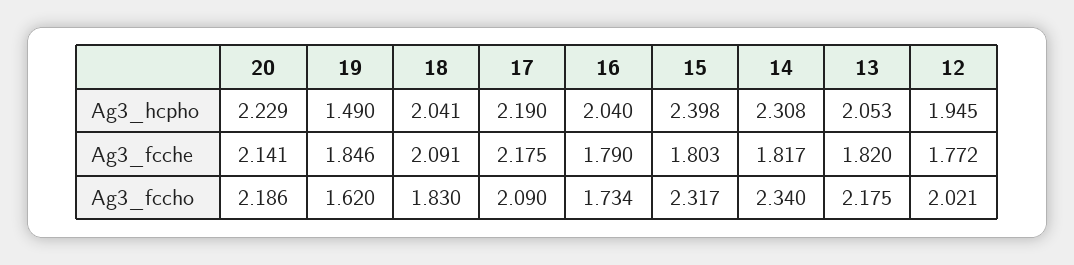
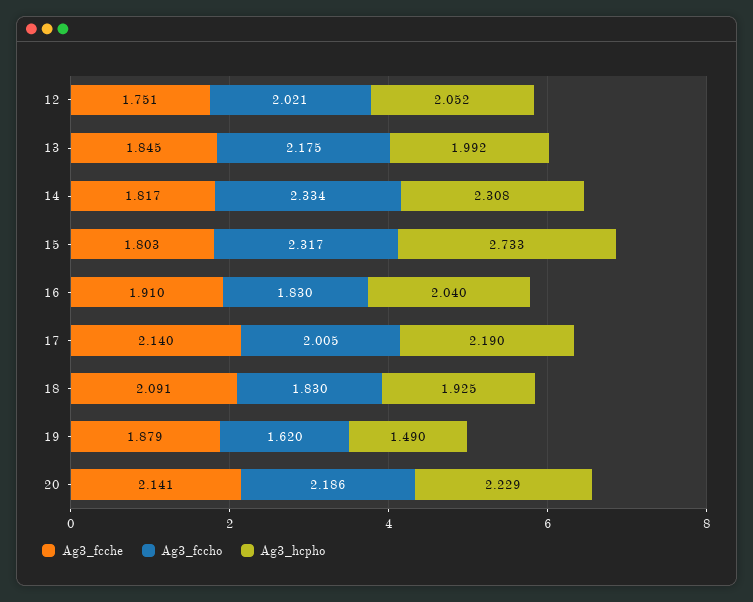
  {
    "Ag3_hcpho": {
      "20": 2.229,
      "19": 1.49,
-     "18": 2.041,
+     "18": 1.925,
      "17": 2.19,
      "16": 2.04,
-     "15": 2.398,
+     "15": 2.733,
      "14": 2.308,
-     "13": 2.053,
+     "13": 1.992,
-     "12": 1.945
+     "12": 2.052
    },
    "Ag3_fcche": {
      "20": 2.141,
-     "19": 1.846,
+     "19": 1.879,
      "18": 2.091,
-     "17": 2.175,
+     "17": 2.14,
-     "16": 1.79,
+     "16": 1.91,
      "15": 1.803,
      "14": 1.817,
-     "13": 1.82,
+     "13": 1.845,
-     "12": 1.772
+     "12": 1.751
    },
    "Ag3_fccho": {
      "20": 2.186,
      "19": 1.62,
      "18": 1.83,
-     "17": 2.09,
+     "17": 2.005,
-     "16": 1.734,
+     "16": 1.83,
      "15": 2.317,
-     "14": 2.34,
+     "14": 2.334,
      "13": 2.175,
      "12": 2.021
    }
  }

